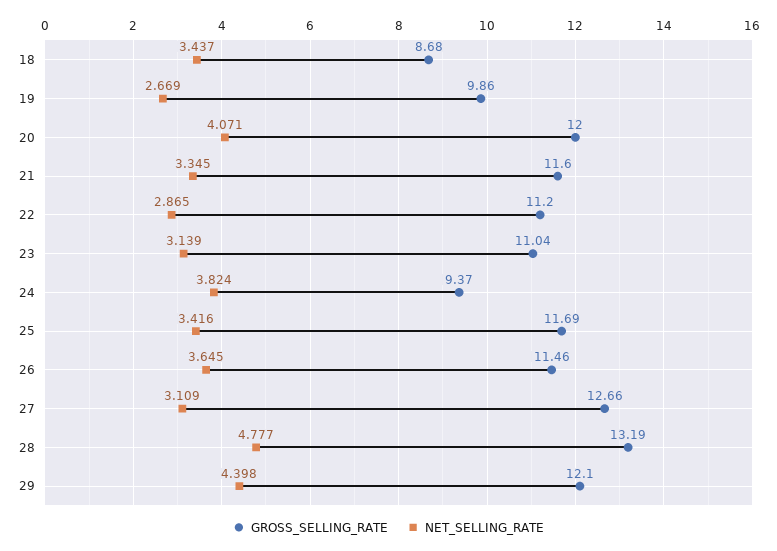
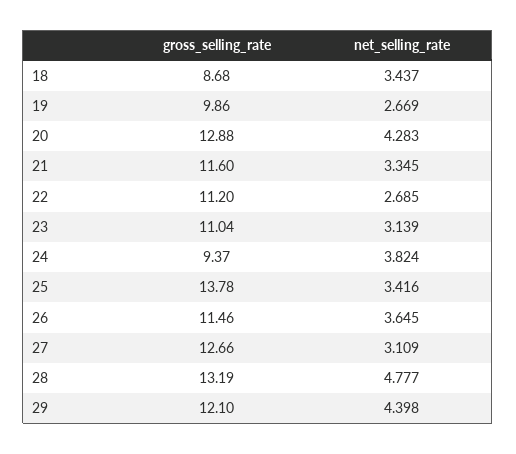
  {
    "GROSS_SELLING_RATE": {
      "18": 8.68,
      "19": 9.86,
-     "20": 12,
+     "20": 12.88,
      "21": 11.6,
      "22": 11.2,
      "23": 11.04,
      "24": 9.37,
-     "25": 11.69,
+     "25": 13.78,
      "26": 11.46,
      "27": 12.66,
      "28": 13.19,
      "29": 12.1
    },
    "NET_SELLING_RATE": {
      "18": 3.437,
      "19": 2.669,
-     "20": 4.071,
+     "20": 4.283,
      "21": 3.345,
-     "22": 2.865,
+     "22": 2.685,
      "23": 3.139,
      "24": 3.824,
      "25": 3.416,
      "26": 3.645,
      "27": 3.109,
      "28": 4.777,
      "29": 4.398
    }
  }

